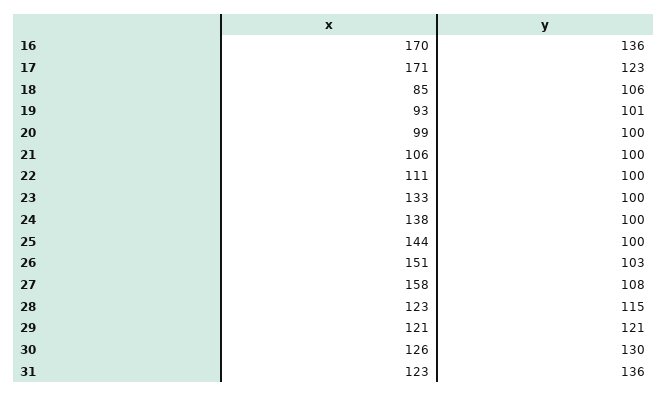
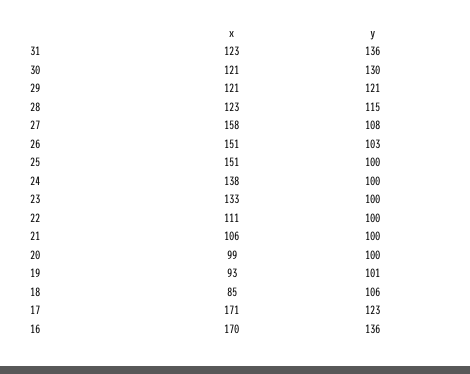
  {
    "x": {
      "16": 170,
      "17": 171,
      "18": 85,
      "19": 93,
      "20": 99,
      "21": 106,
      "22": 111,
      "23": 133,
      "24": 138,
-     "25": 144,
+     "25": 151,
      "26": 151,
      "27": 158,
      "28": 123,
      "29": 121,
-     "30": 126,
+     "30": 121,
      "31": 123
    },
    "y": {
      "16": 136,
      "17": 123,
      "18": 106,
      "19": 101,
      "20": 100,
      "21": 100,
      "22": 100,
      "23": 100,
      "24": 100,
      "25": 100,
      "26": 103,
      "27": 108,
      "28": 115,
      "29": 121,
      "30": 130,
      "31": 136
    }
  }

